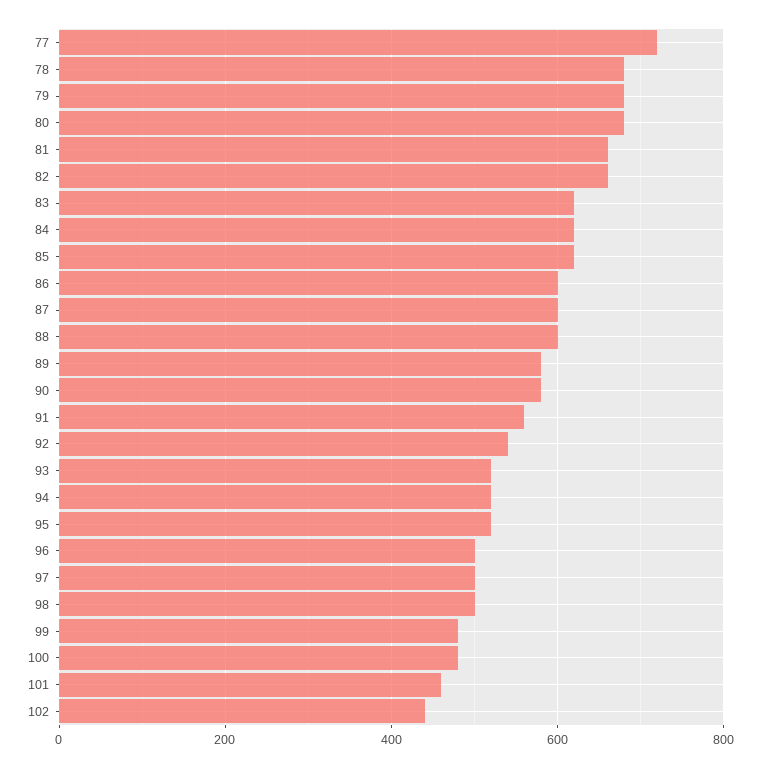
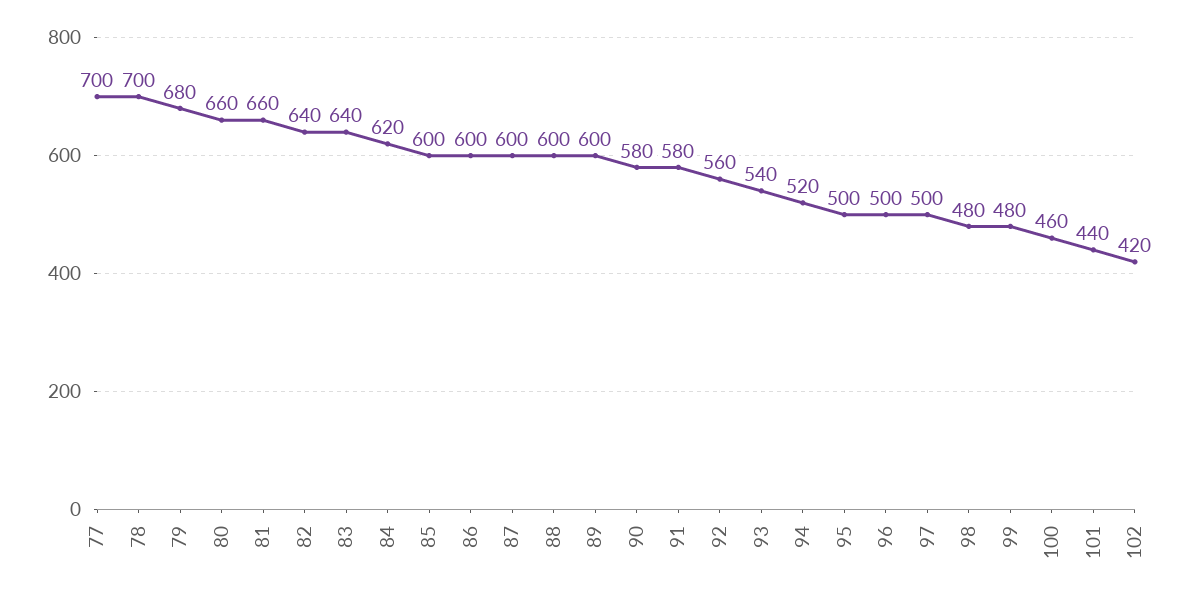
  {
-   "77": 720,
+   "77": 700,
-   "78": 680,
+   "78": 700,
    "79": 680,
-   "80": 680,
+   "80": 660,
    "81": 660,
-   "82": 660,
+   "82": 640,
-   "83": 620,
+   "83": 640,
    "84": 620,
-   "85": 620,
+   "85": 600,
    "86": 600,
    "87": 600,
    "88": 600,
-   "89": 580,
+   "89": 600,
    "90": 580,
-   "91": 560,
+   "91": 580,
-   "92": 540,
+   "92": 560,
-   "93": 520,
+   "93": 540,
    "94": 520,
-   "95": 520,
+   "95": 500,
    "96": 500,
    "97": 500,
-   "98": 500,
+   "98": 480,
    "99": 480,
-   "100": 480,
+   "100": 460,
-   "101": 460,
+   "101": 440,
-   "102": 440
+   "102": 420
  }

